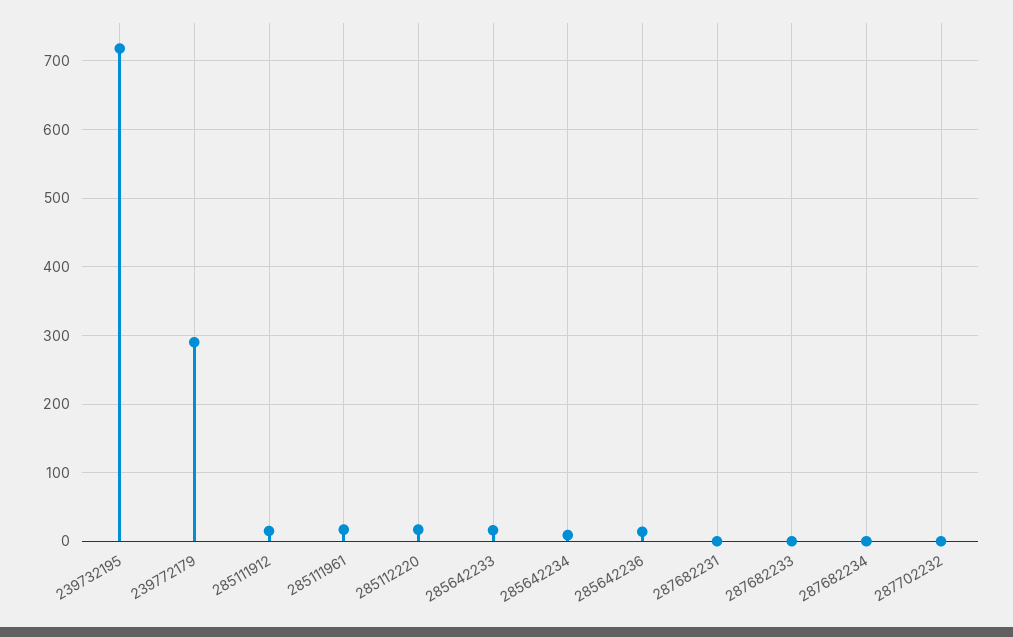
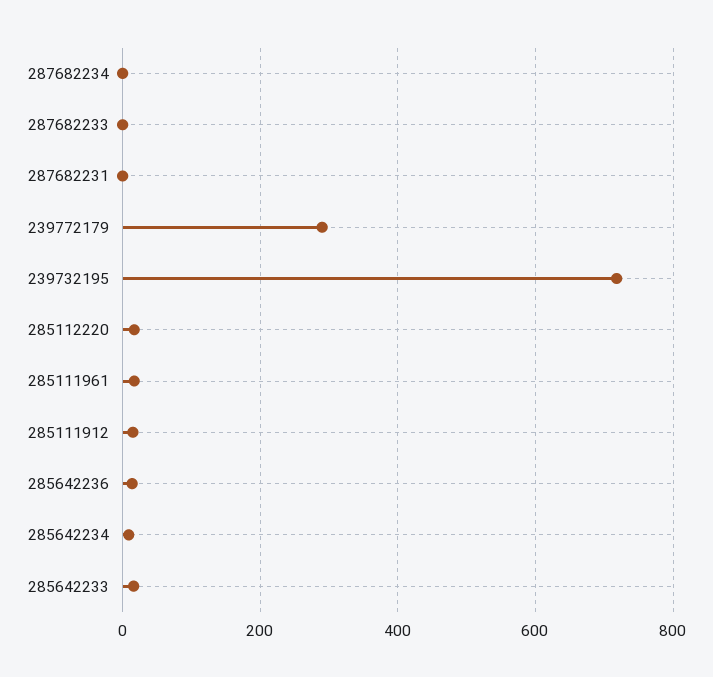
  {
    "239732195": 720,
    "239772179": 290,
    "285111912": 20,
    "285111961": 20,
    "285112220": 20,
    "285642233": 20,
    "285642234": 10,
    "285642236": 10,
    "287682231": 0,
    "287682233": 0,
-   "287682234": 0,
+   "287682234": 0
-   "287702232": 0
  }

